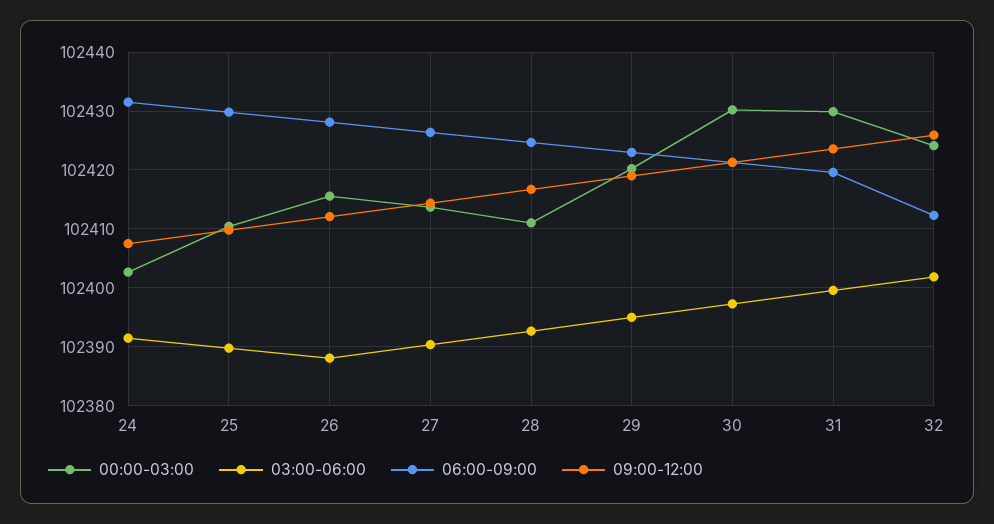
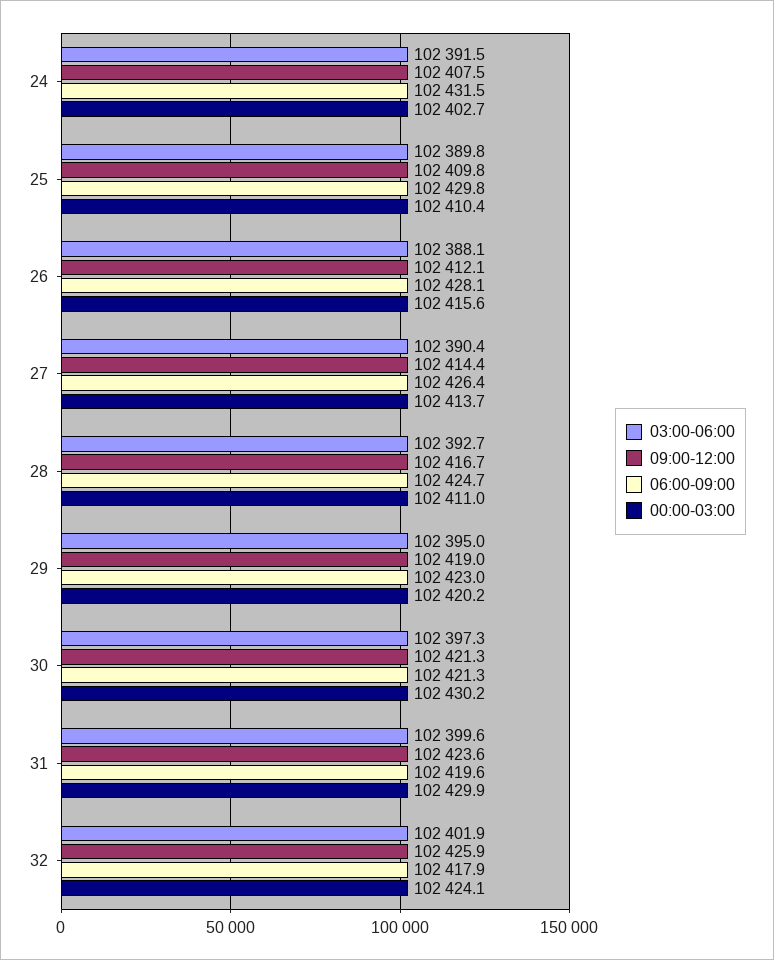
  {
    "00:00-03:00": {
      "24": 102402.7,
      "25": 102410.4,
      "26": 102415.6,
      "27": 102413.7,
      "28": 102411,
      "29": 102420.2,
      "30": 102430.2,
      "31": 102429.9,
      "32": 102424.1
    },
    "03:00-06:00": {
      "24": 102391.5,
      "25": 102389.8,
      "26": 102388.1,
      "27": 102390.4,
      "28": 102392.7,
      "29": 102395,
      "30": 102397.3,
      "31": 102399.6,
      "32": 102401.9
    },
    "06:00-09:00": {
      "24": 102431.5,
      "25": 102429.8,
      "26": 102428.1,
      "27": 102426.4,
      "28": 102424.7,
      "29": 102423,
      "30": 102421.3,
      "31": 102419.6,
-     "32": 102412
+     "32": 102417.9
    },
    "09:00-12:00": {
      "24": 102407.5,
      "25": 102409.8,
      "26": 102412.1,
      "27": 102414.4,
      "28": 102416.7,
      "29": 102419,
      "30": 102421.3,
      "31": 102423.6,
      "32": 102425.9
    }
  }

